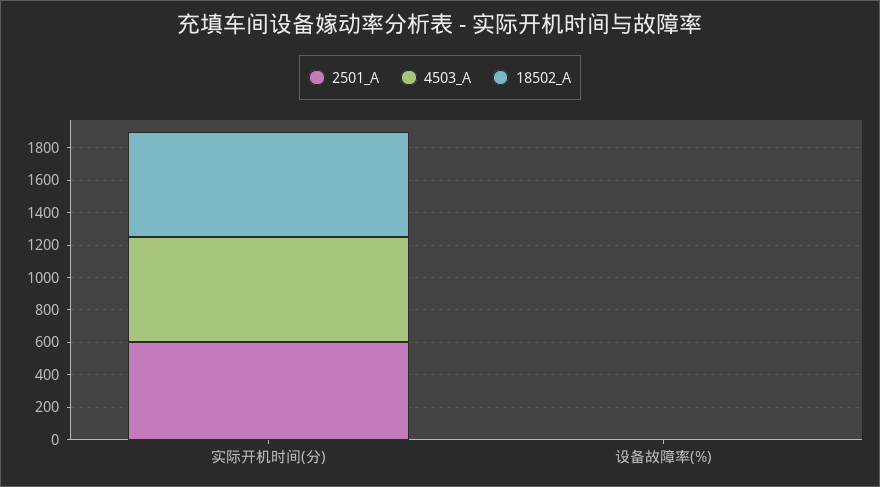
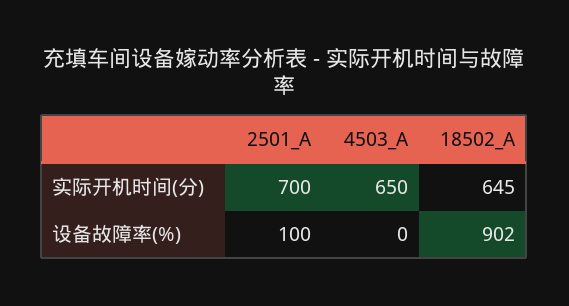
  {
    "2501_A": {
-     "实际开机时间(分)": 600,
+     "实际开机时间(分)": 700,
-     "设备故障率(%)": 0
+     "设备故障率(%)": 100
    },
    "4503_A": {
      "实际开机时间(分)": 650,
      "设备故障率(%)": 0
    },
    "18502_A": {
      "实际开机时间(分)": 645,
-     "设备故障率(%)": 0
+     "设备故障率(%)": 902
    }
  }

